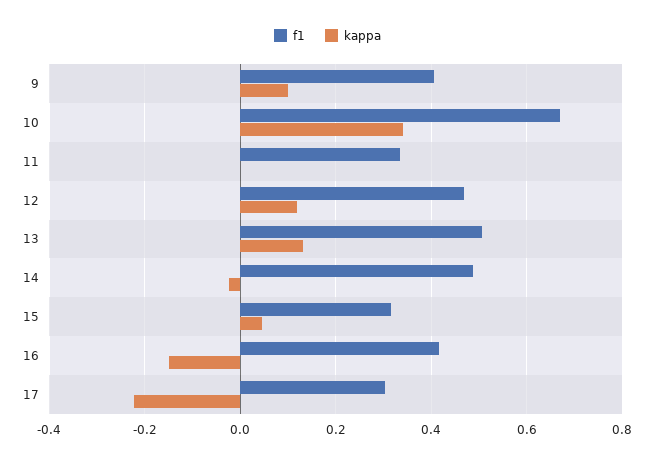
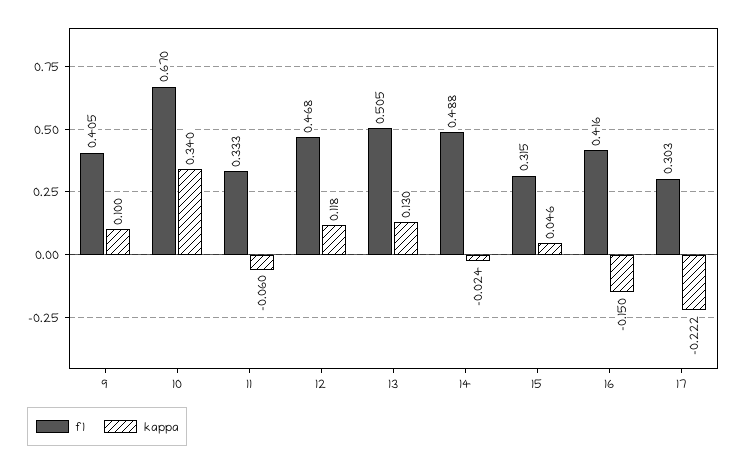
  {
    "f1": {
      "9": 0.405,
      "10": 0.67,
      "11": 0.333,
      "12": 0.468,
      "13": 0.505,
      "14": 0.488,
      "15": 0.315,
      "16": 0.416,
      "17": 0.303
    },
    "kappa": {
      "9": 0.1,
      "10": 0.34,
-     "11": 0,
+     "11": -0.06,
      "12": 0.118,
      "13": 0.13,
      "14": -0.024,
      "15": 0.046,
      "16": -0.15,
      "17": -0.222
    }
  }

